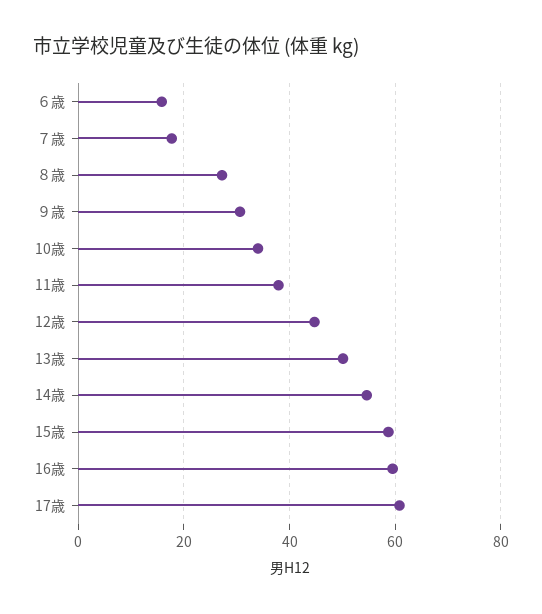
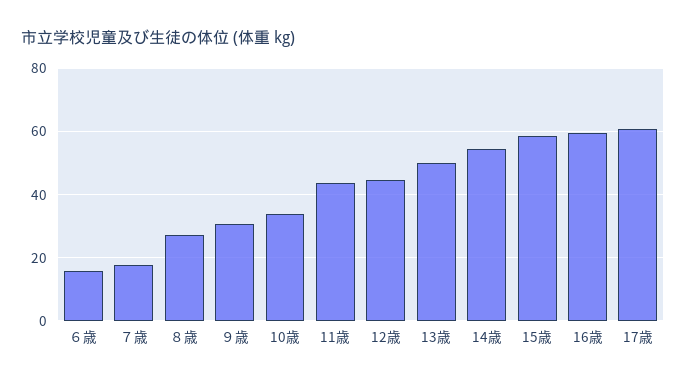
  {
    "６歳": 16,
    "７歳": 18,
    "８歳": 28,
    "９歳": 30,
    "10歳": 34,
-   "11歳": 38,
+   "11歳": 44,
    "12歳": 44,
    "13歳": 50,
    "14歳": 54,
    "15歳": 58,
    "16歳": 60,
    "17歳": 60
  }

